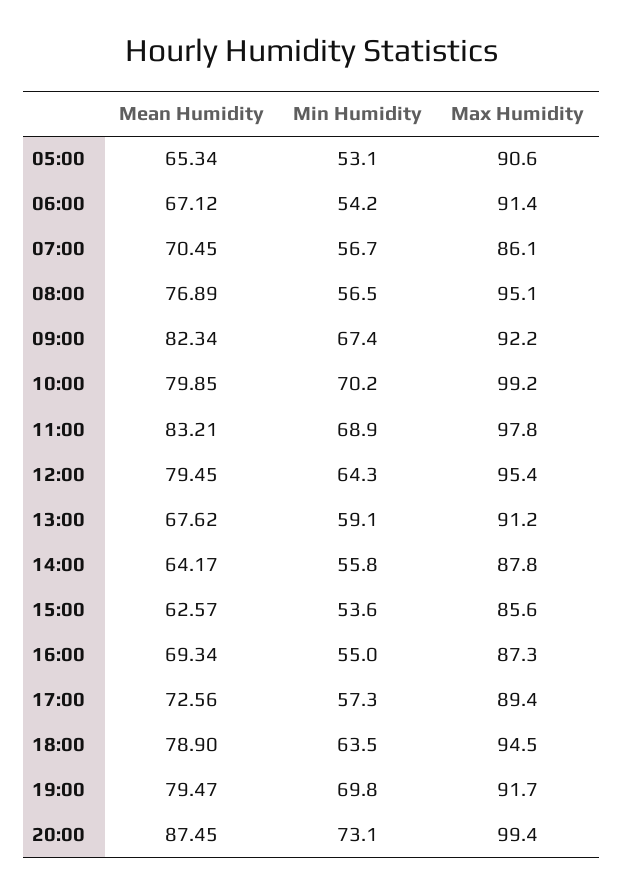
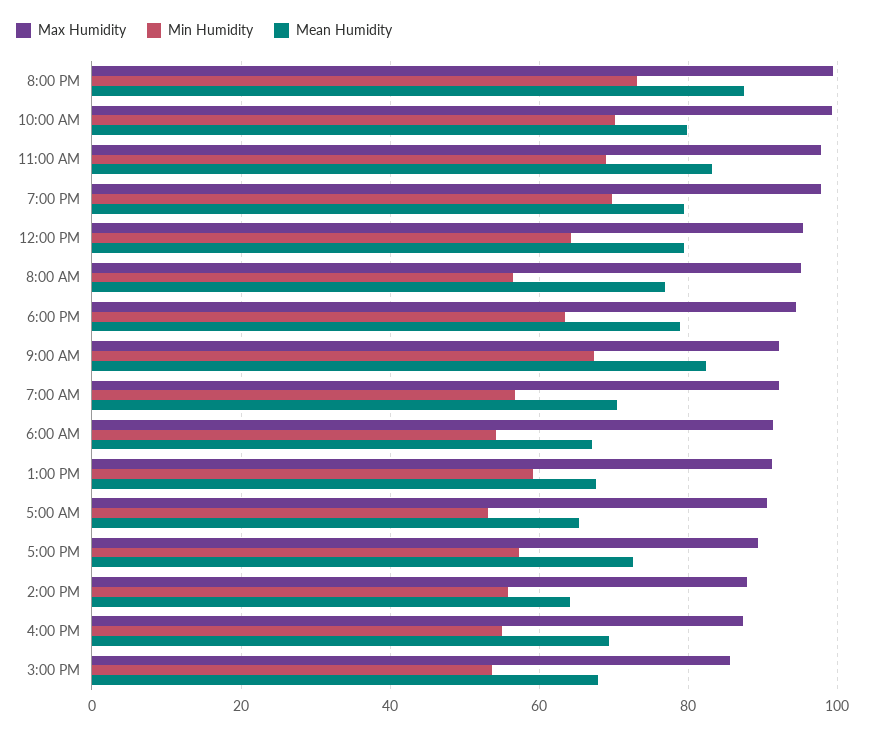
  {
    "Mean Humidity": {
      "05:00": 65.34,
      "06:00": 67.12,
      "07:00": 70.45,
      "08:00": 76.89,
      "09:00": 82.34,
      "10:00": 79.85,
      "11:00": 83.21,
      "12:00": 79.45,
      "13:00": 67.62,
      "14:00": 64.17,
-     "15:00": 62.57,
+     "15:00": 68,
      "16:00": 69.34,
      "17:00": 72.56,
      "18:00": 78.9,
      "19:00": 79.47,
      "20:00": 87.45
    },
    "Min Humidity": {
      "05:00": 53.1,
      "06:00": 54.2,
      "07:00": 56.7,
      "08:00": 56.5,
      "09:00": 67.4,
      "10:00": 70.2,
      "11:00": 68.9,
      "12:00": 64.3,
      "13:00": 59.1,
      "14:00": 55.8,
      "15:00": 53.6,
      "16:00": 55,
      "17:00": 57.3,
      "18:00": 63.5,
      "19:00": 69.8,
      "20:00": 73.1
    },
    "Max Humidity": {
      "05:00": 90.6,
      "06:00": 91.4,
-     "07:00": 86.1,
+     "07:00": 92,
      "08:00": 95.1,
      "09:00": 92.2,
      "10:00": 99.2,
      "11:00": 97.8,
      "12:00": 95.4,
      "13:00": 91.2,
      "14:00": 87.8,
      "15:00": 85.6,
      "16:00": 87.3,
      "17:00": 89.4,
      "18:00": 94.5,
-     "19:00": 91.7,
+     "19:00": 98,
      "20:00": 99.4
    }
  }

